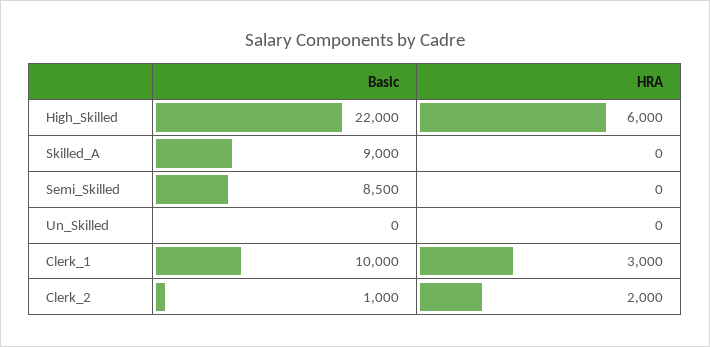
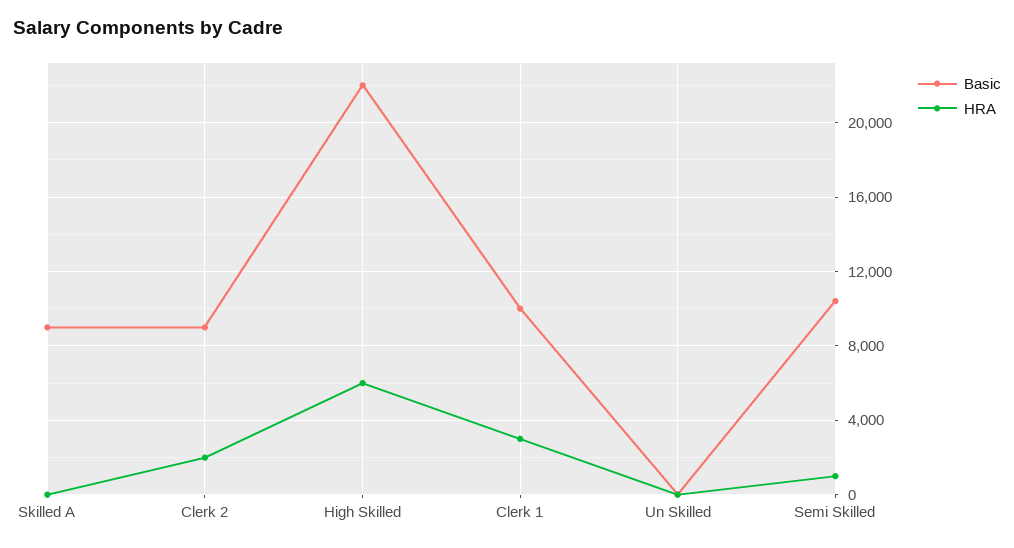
  {
    "Basic": {
      "High_Skilled": 22000,
      "Skilled_A": 9000,
-     "Semi_Skilled": 8500,
+     "Semi_Skilled": 10500,
      "Un_Skilled": 0,
      "Clerk_1": 10000,
-     "Clerk_2": 1000
+     "Clerk_2": 9000
    },
    "HRA": {
      "High_Skilled": 6000,
      "Skilled_A": 0,
-     "Semi_Skilled": 0,
+     "Semi_Skilled": 1000,
      "Un_Skilled": 0,
      "Clerk_1": 3000,
      "Clerk_2": 2000
    }
  }

